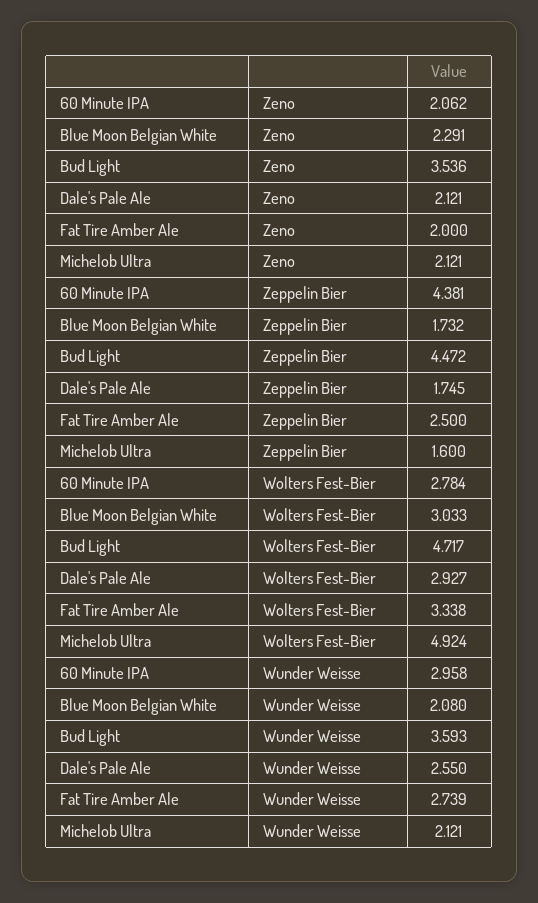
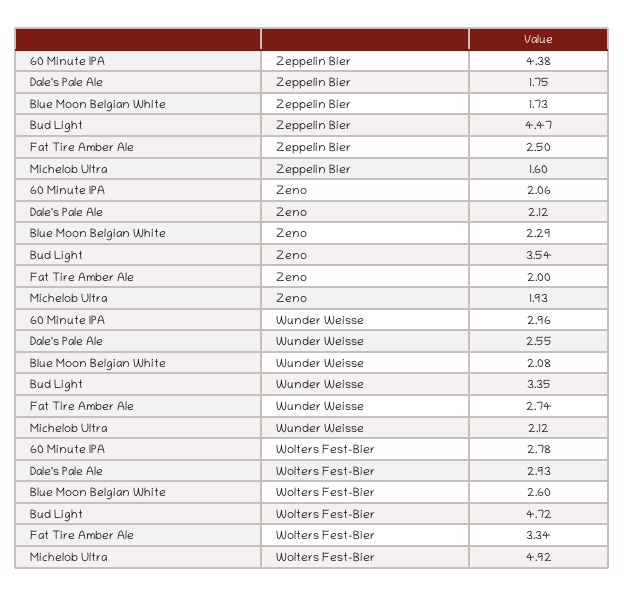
  {
    "60 Minute IPA": {
      "Zeno": 2.062,
      "Zeppelin Bier": 4.381,
      "Wolters Fest-Bier": 2.784,
      "Wunder Weisse": 2.958
    },
    "Blue Moon Belgian White": {
      "Zeno": 2.291,
      "Zeppelin Bier": 1.732,
-     "Wolters Fest-Bier": 3.033,
+     "Wolters Fest-Bier": 2.6,
      "Wunder Weisse": 2.08
    },
    "Bud Light": {
      "Zeno": 3.536,
      "Zeppelin Bier": 4.472,
      "Wolters Fest-Bier": 4.717,
-     "Wunder Weisse": 3.593
+     "Wunder Weisse": 3.35
    },
    "Dale's Pale Ale": {
      "Zeno": 2.121,
      "Zeppelin Bier": 1.745,
      "Wolters Fest-Bier": 2.927,
      "Wunder Weisse": 2.55
    },
    "Fat Tire Amber Ale": {
      "Zeno": 2,
      "Zeppelin Bier": 2.5,
      "Wolters Fest-Bier": 3.338,
      "Wunder Weisse": 2.739
    },
    "Michelob Ultra": {
-     "Zeno": 2.121,
+     "Zeno": 1.93,
      "Zeppelin Bier": 1.6,
      "Wolters Fest-Bier": 4.924,
      "Wunder Weisse": 2.121
    }
  }

